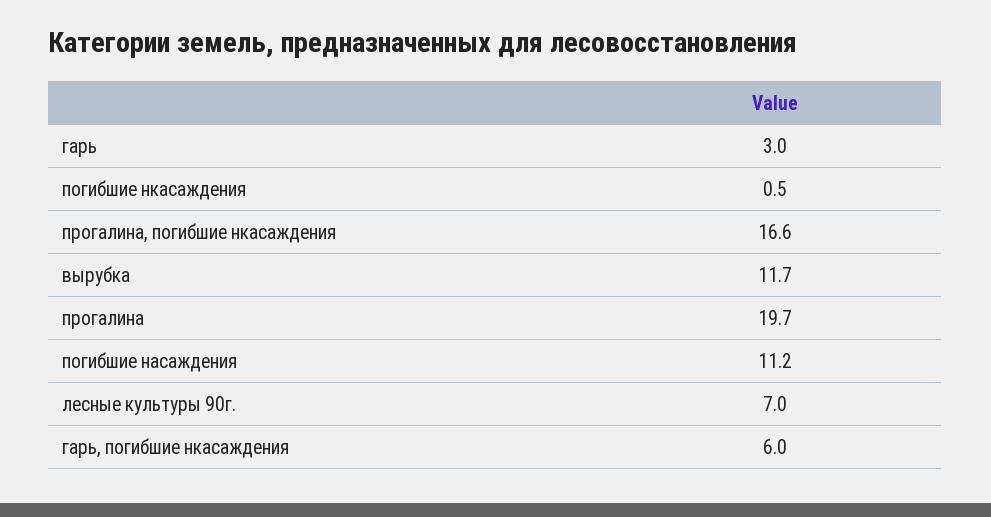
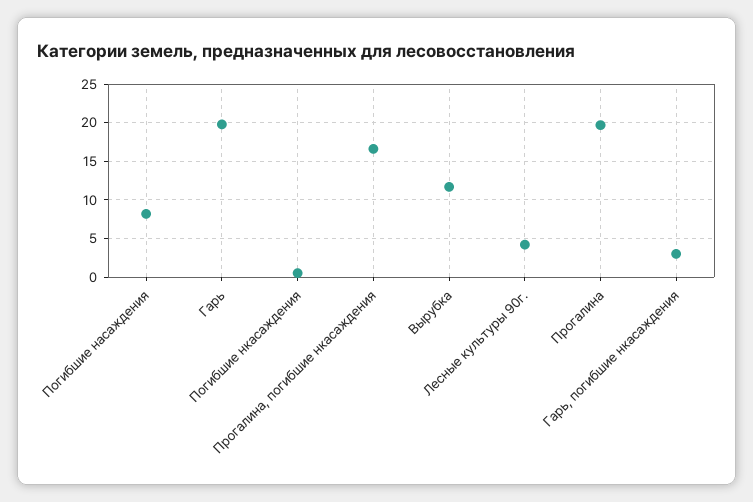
  {
-   "гарь": 3,
+   "гарь": 20,
    "погибшие нкасаждения": 0.5,
    "прогалина, погибшие нкасаждения": 16.6,
    "вырубка": 11.7,
    "прогалина": 19.7,
-   "погибшие насаждения": 11.2,
+   "погибшие насаждения": 8,
-   "лесные культуры 90г.": 7,
+   "лесные культуры 90г.": 4,
-   "гарь, погибшие нкасаждения": 6
+   "гарь, погибшие нкасаждения": 3
  }

